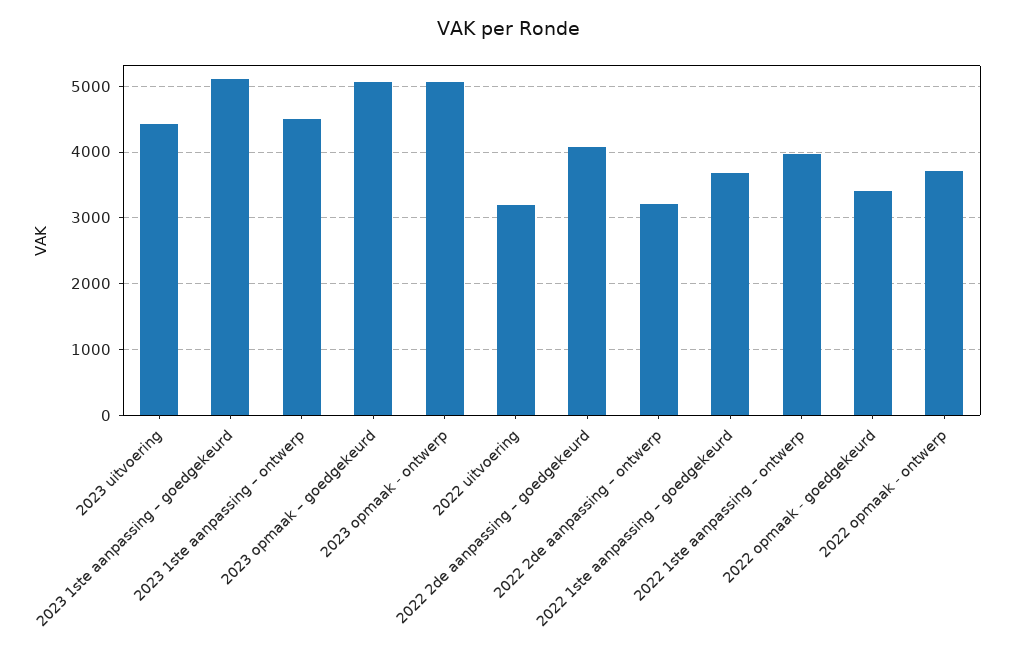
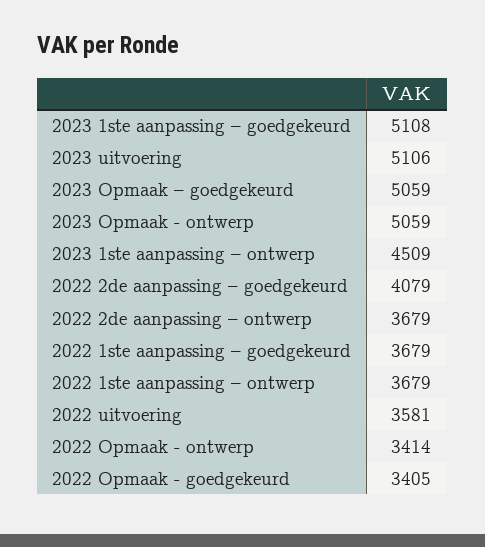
  {
-   "2023 uitvoering": 4400,
+   "2023 uitvoering": 5106,
    "2023 1ste aanpassing – goedgekeurd": 5108,
    "2023 1ste aanpassing – ontwerp": 4509,
    "2023 opmaak – goedgekeurd": 5059,
    "2023 opmaak - ontwerp": 5059,
-   "2022 uitvoering": 3200,
+   "2022 uitvoering": 3581,
    "2022 2de aanpassing – goedgekeurd": 4079,
-   "2022 2de aanpassing – ontwerp": 3200,
+   "2022 2de aanpassing – ontwerp": 3679,
    "2022 1ste aanpassing – goedgekeurd": 3679,
-   "2022 1ste aanpassing – ontwerp": 4000,
+   "2022 1ste aanpassing – ontwerp": 3679,
    "2022 opmaak - goedgekeurd": 3405,
-   "2022 opmaak - ontwerp": 3700
+   "2022 opmaak - ontwerp": 3414
  }

